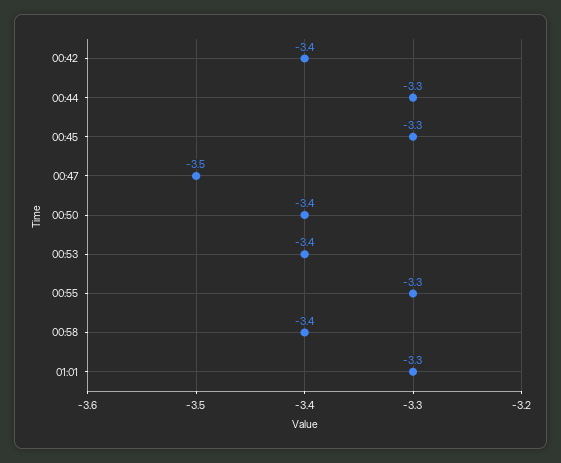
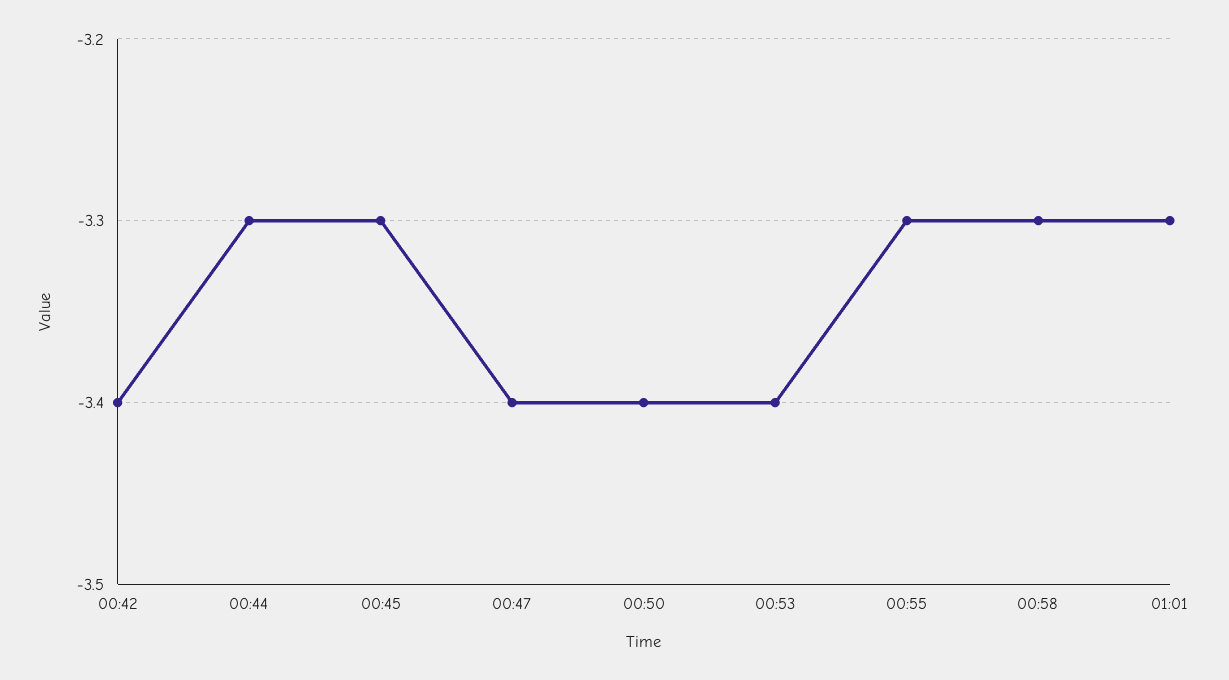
  {
    "00:42": -3.4,
    "00:44": -3.3,
    "00:45": -3.3,
-   "00:47": -3.5,
+   "00:47": -3.4,
    "00:50": -3.4,
    "00:53": -3.4,
    "00:55": -3.3,
-   "00:58": -3.4,
+   "00:58": -3.3,
    "01:01": -3.3
  }

